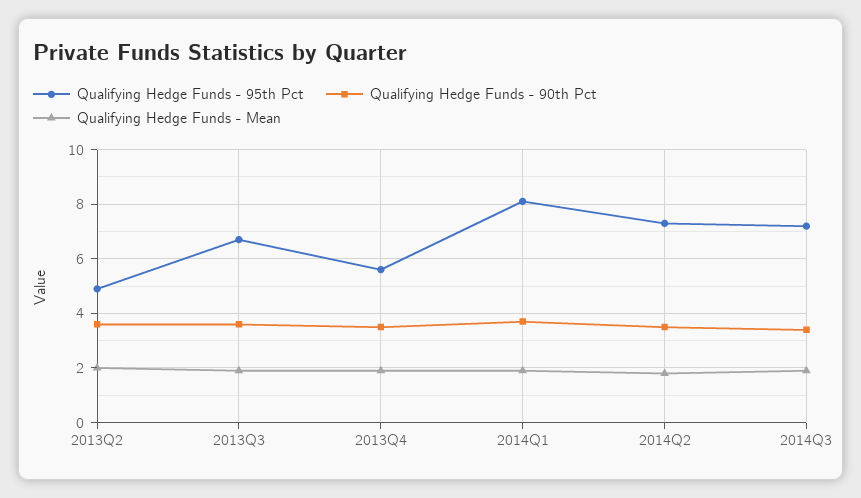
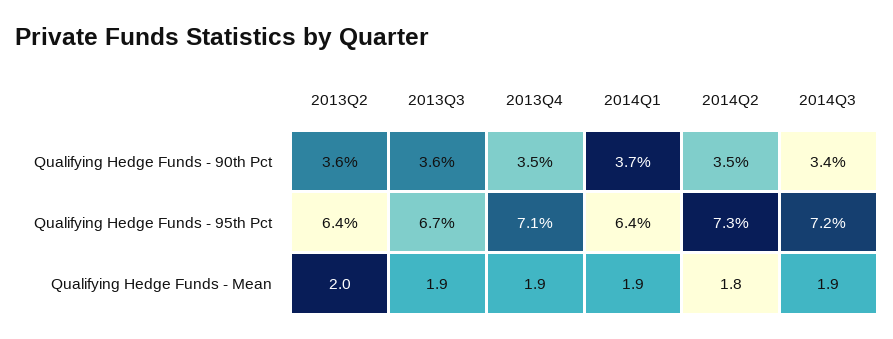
  {
    "Qualifying Hedge Funds - 95th Pct": {
-     "2013Q2": 5,
+     "2013Q2": 6.4,
      "2013Q3": 6.7,
-     "2013Q4": 5.5,
+     "2013Q4": 7.1,
-     "2014Q1": 8,
+     "2014Q1": 6.4,
      "2014Q2": 7.3,
      "2014Q3": 7.2
    },
    "Qualifying Hedge Funds - 90th Pct": {
      "2013Q2": 3.6,
      "2013Q3": 3.6,
      "2013Q4": 3.5,
      "2014Q1": 3.7,
      "2014Q2": 3.5,
      "2014Q3": 3.4
    },
    "Qualifying Hedge Funds - Mean": {
      "2013Q2": 2,
      "2013Q3": 1.9,
      "2013Q4": 1.9,
      "2014Q1": 1.9,
      "2014Q2": 1.8,
      "2014Q3": 1.9
    }
  }

